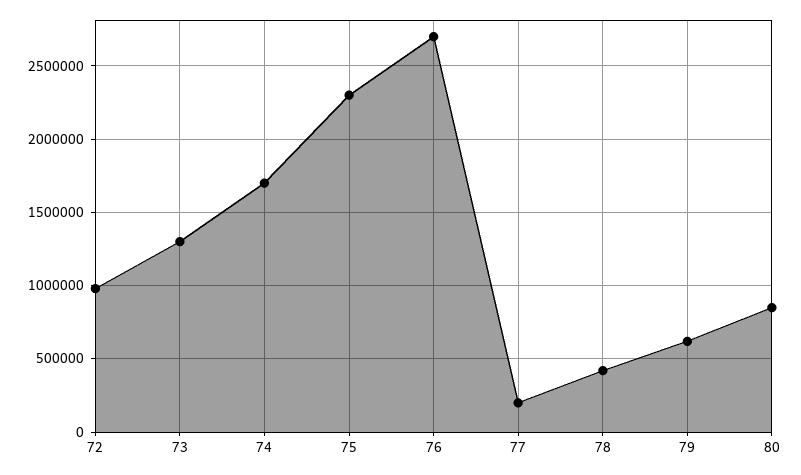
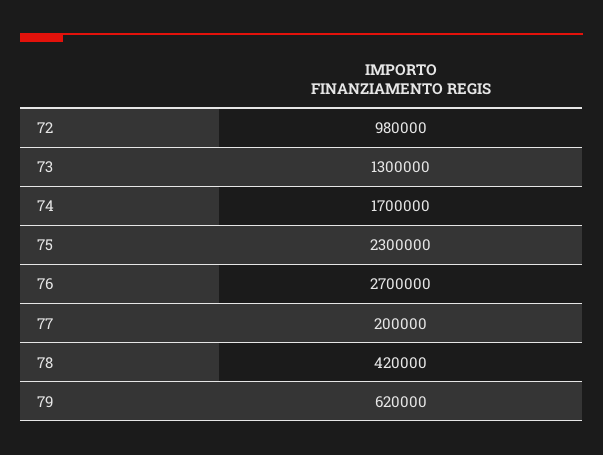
  {
    "72": 980000,
    "73": 1300000,
    "74": 1700000,
    "75": 2300000,
    "76": 2700000,
    "77": 200000,
    "78": 420000,
-   "79": 620000,
+   "79": 620000
-   "80": 850000
  }

